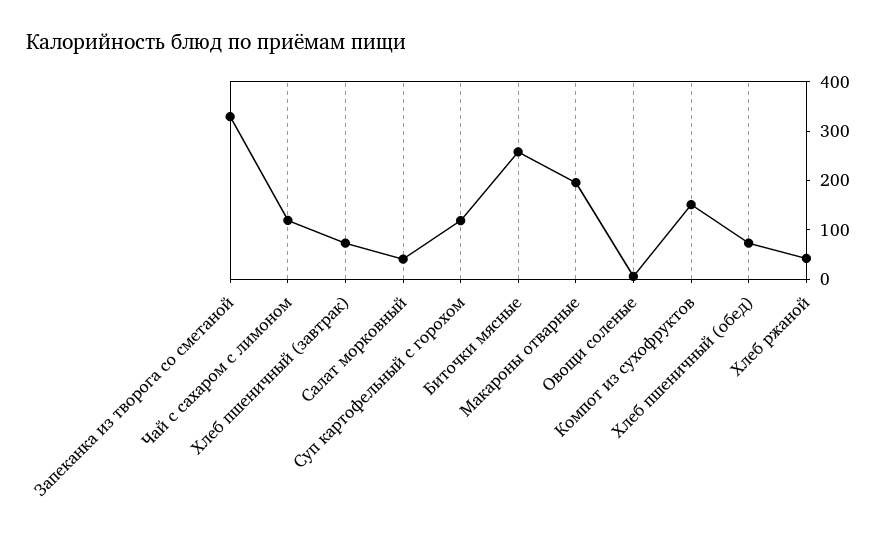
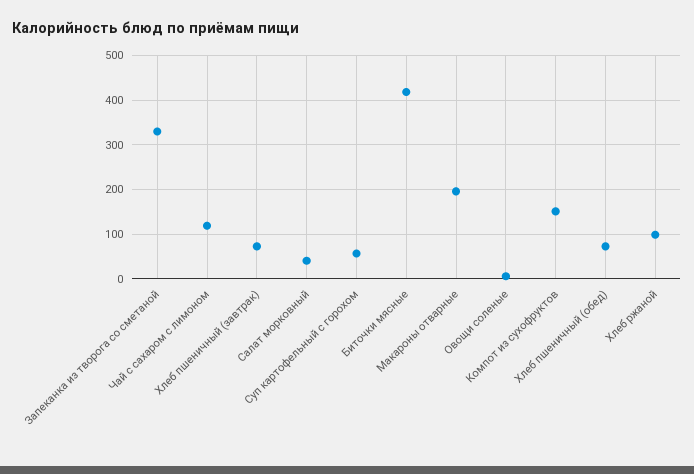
  {
    "Запеканка из творога со сметаной": 320,
    "Чай с сахаром с лимоном": 120,
    "Хлеб пшеничный (завтрак)": 80,
    "Салат морковный": 40,
-   "Суп картофельный с горохом": 120,
+   "Суп картофельный с горохом": 60,
-   "Биточки мясные": 260,
+   "Биточки мясные": 420,
    "Макароны отварные": 200,
    "Овощи соленые": 0,
    "Компот из сухофруктов": 160,
    "Хлеб пшеничный (обед)": 80,
-   "Хлеб ржаной": 40
+   "Хлеб ржаной": 100
  }

